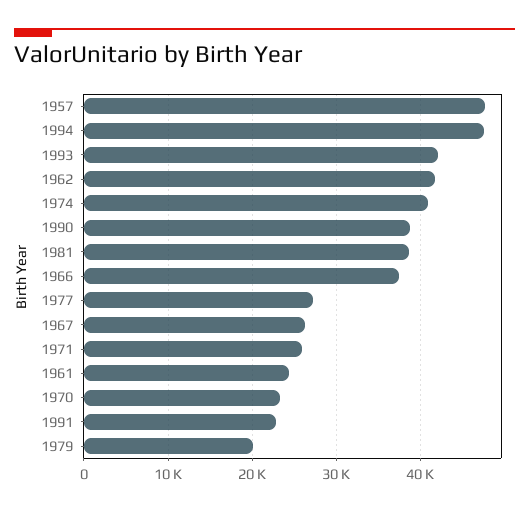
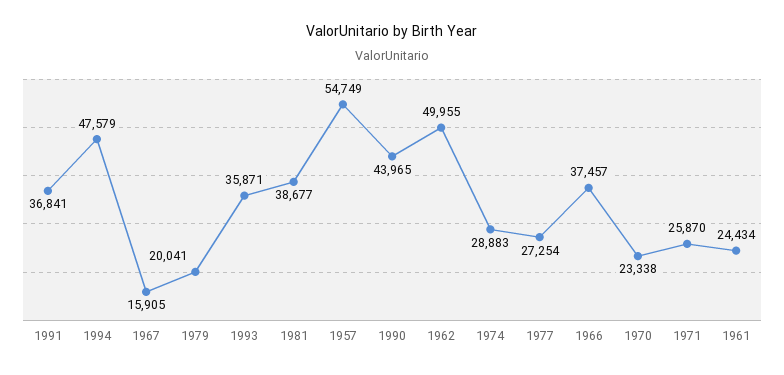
  {
-   "1957": 48000,
+   "1957": 54749,
    "1994": 47579,
-   "1993": 42000,
+   "1993": 35871,
-   "1962": 42000,
+   "1962": 49955,
-   "1974": 41000,
+   "1974": 28883,
-   "1990": 39000,
+   "1990": 43965,
    "1981": 38677,
    "1966": 37457,
    "1977": 27254,
-   "1967": 26000,
+   "1967": 15905,
    "1971": 25870,
    "1961": 24434,
    "1970": 23338,
-   "1991": 23000,
+   "1991": 36841,
    "1979": 20041
  }

